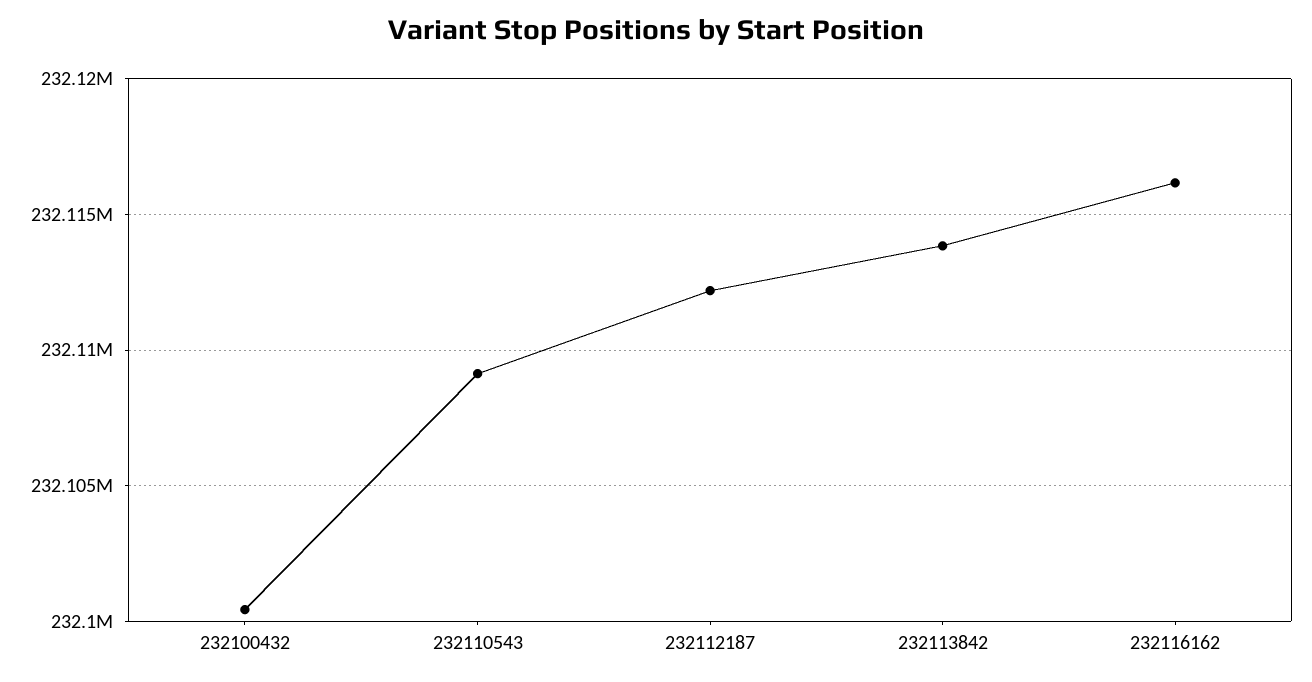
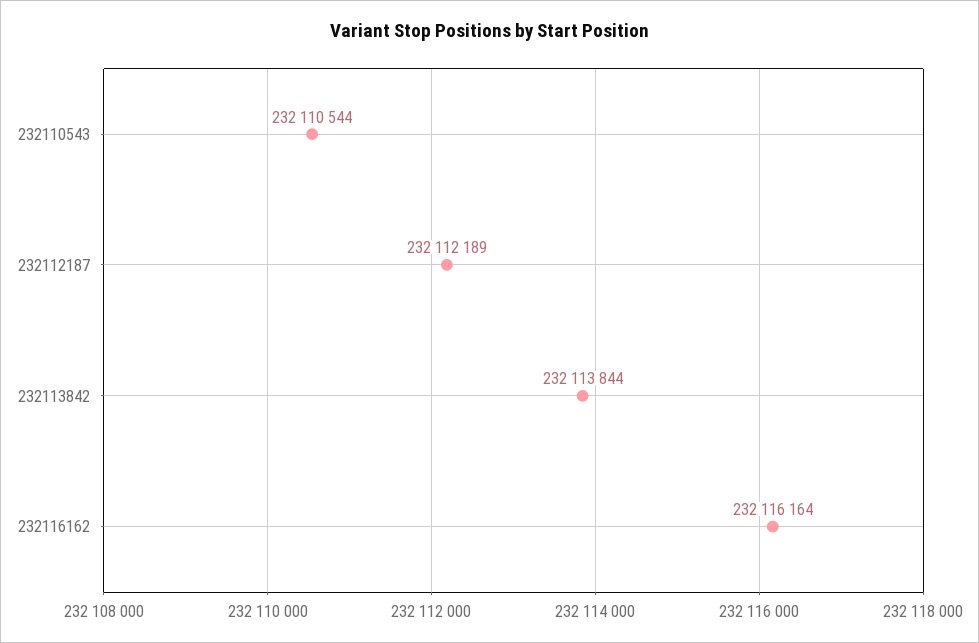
  {
-   "232100432": 232100500,
-   "232110543": 232109000,
+   "232110543": 232110544,
    "232112187": 232112189,
    "232113842": 232113844,
    "232116162": 232116164
  }

